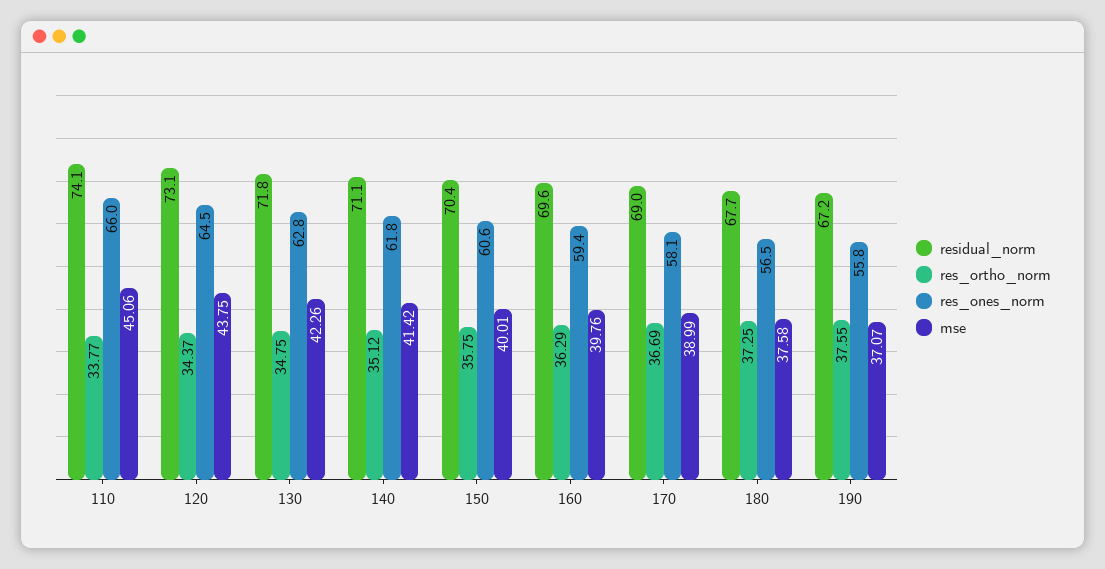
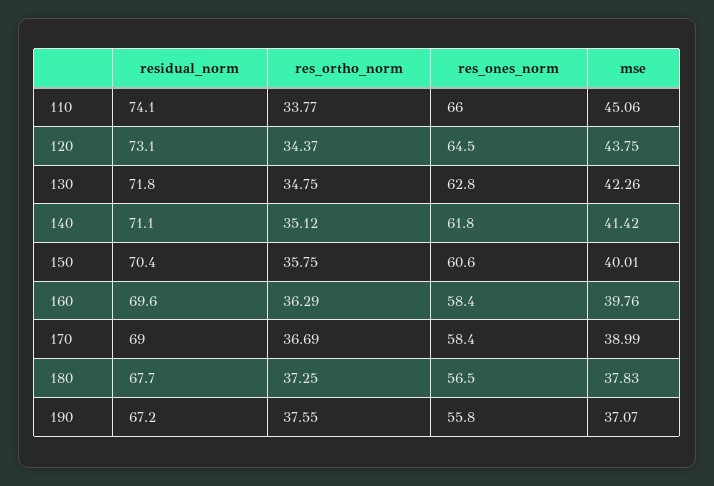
  {
    "residual_norm": {
      "110": 74.1,
      "120": 73.1,
      "130": 71.8,
      "140": 71.1,
      "150": 70.4,
      "160": 69.6,
      "170": 69,
      "180": 67.7,
      "190": 67.2
    },
    "res_ortho_norm": {
      "110": 33.77,
      "120": 34.37,
      "130": 34.75,
      "140": 35.12,
      "150": 35.75,
      "160": 36.29,
      "170": 36.69,
      "180": 37.25,
      "190": 37.55
    },
    "res_ones_norm": {
      "110": 66,
      "120": 64.5,
      "130": 62.8,
      "140": 61.8,
      "150": 60.6,
-     "160": 59.4,
+     "160": 58.4,
-     "170": 58.1,
+     "170": 58.4,
      "180": 56.5,
      "190": 55.8
    },
    "mse": {
      "110": 45.06,
      "120": 43.75,
      "130": 42.26,
      "140": 41.42,
      "150": 40.01,
      "160": 39.76,
      "170": 38.99,
-     "180": 37.58,
+     "180": 37.83,
      "190": 37.07
    }
  }

